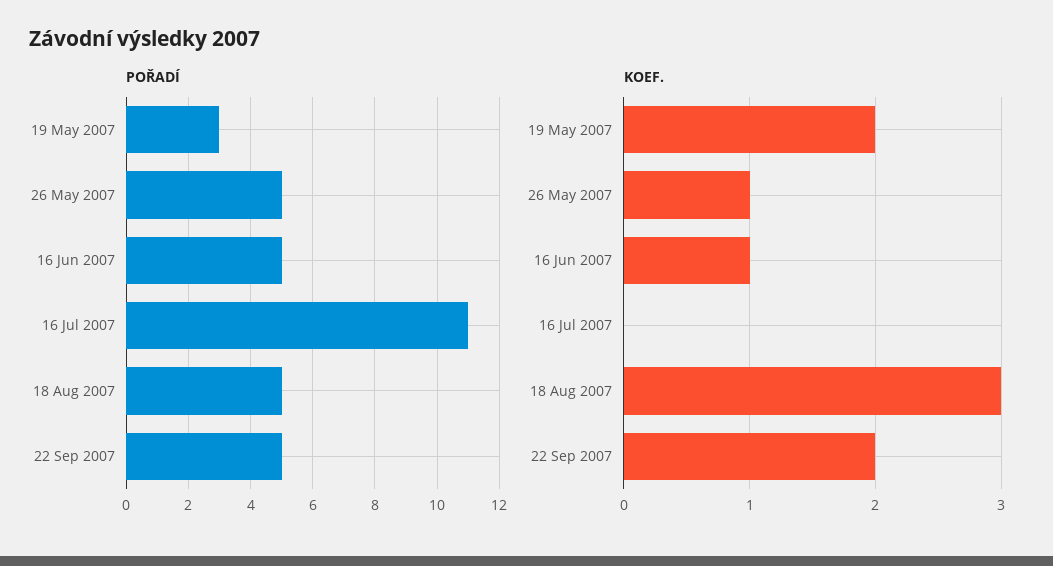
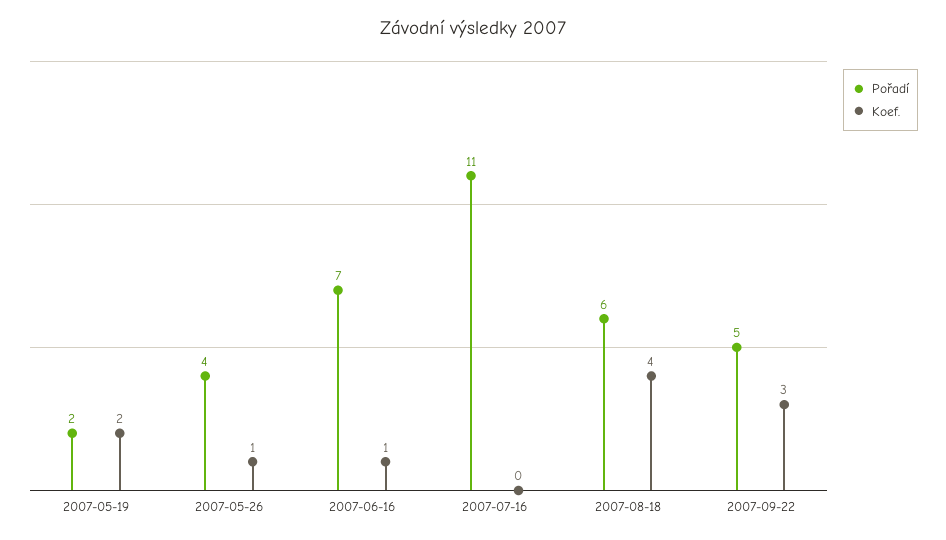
  {
    "POŘADÍ": {
-     "19 May 2007": 3,
+     "19 May 2007": 2,
-     "26 May 2007": 5,
+     "26 May 2007": 4,
-     "16 Jun 2007": 5,
+     "16 Jun 2007": 7,
      "16 Jul 2007": 11,
-     "18 Aug 2007": 5,
+     "18 Aug 2007": 6,
      "22 Sep 2007": 5
    },
    "KOEF.": {
      "19 May 2007": 2,
      "26 May 2007": 1,
      "16 Jun 2007": 1,
      "16 Jul 2007": 0,
-     "18 Aug 2007": 3,
+     "18 Aug 2007": 4,
-     "22 Sep 2007": 2
+     "22 Sep 2007": 3
    }
  }

